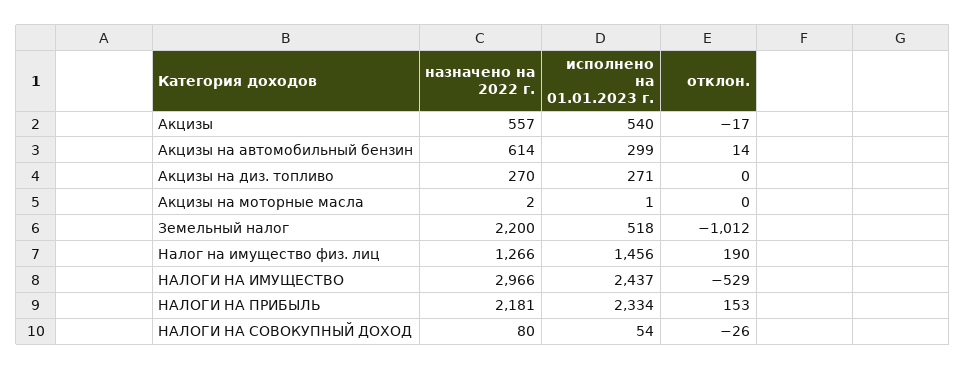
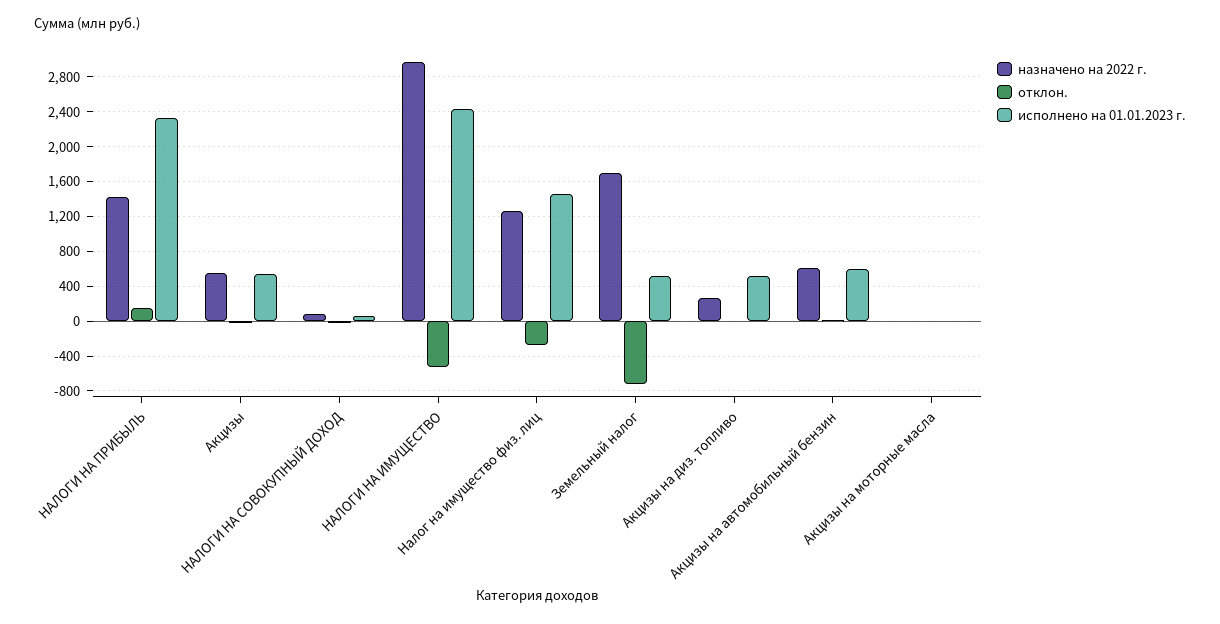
  {
    "назначено на 2022 г.": {
      "Акцизы": 557,
      "Акцизы на автомобильный бензин": 614,
      "Акцизы на диз. топливо": 270,
      "Акцизы на моторные масла": 2,
-     "Земельный налог": 2200,
+     "Земельный налог": 1700,
      "Налог на имущество физ. лиц": 1266,
      "НАЛОГИ НА ИМУЩЕСТВО": 2966,
-     "НАЛОГИ НА ПРИБЫЛЬ": 2181,
+     "НАЛОГИ НА ПРИБЫЛЬ": 1400,
      "НАЛОГИ НА СОВОКУПНЫЙ ДОХОД": 80
    },
    "исполнено на 01.01.2023 г.": {
      "Акцизы": 540,
-     "Акцизы на автомобильный бензин": 299,
+     "Акцизы на автомобильный бензин": 600,
-     "Акцизы на диз. топливо": 271,
+     "Акцизы на диз. топливо": 500,
      "Акцизы на моторные масла": 1,
      "Земельный налог": 518,
      "Налог на имущество физ. лиц": 1456,
      "НАЛОГИ НА ИМУЩЕСТВО": 2437,
      "НАЛОГИ НА ПРИБЫЛЬ": 2334,
      "НАЛОГИ НА СОВОКУПНЫЙ ДОХОД": 54
    },
    "отклон.": {
      "Акцизы": -17,
      "Акцизы на автомобильный бензин": 14,
      "Акцизы на диз. топливо": 0,
      "Акцизы на моторные масла": 0,
-     "Земельный налог": -1012,
+     "Земельный налог": -700,
-     "Налог на имущество физ. лиц": 190,
+     "Налог на имущество физ. лиц": -300,
      "НАЛОГИ НА ИМУЩЕСТВО": -529,
      "НАЛОГИ НА ПРИБЫЛЬ": 153,
      "НАЛОГИ НА СОВОКУПНЫЙ ДОХОД": -26
    }
  }

